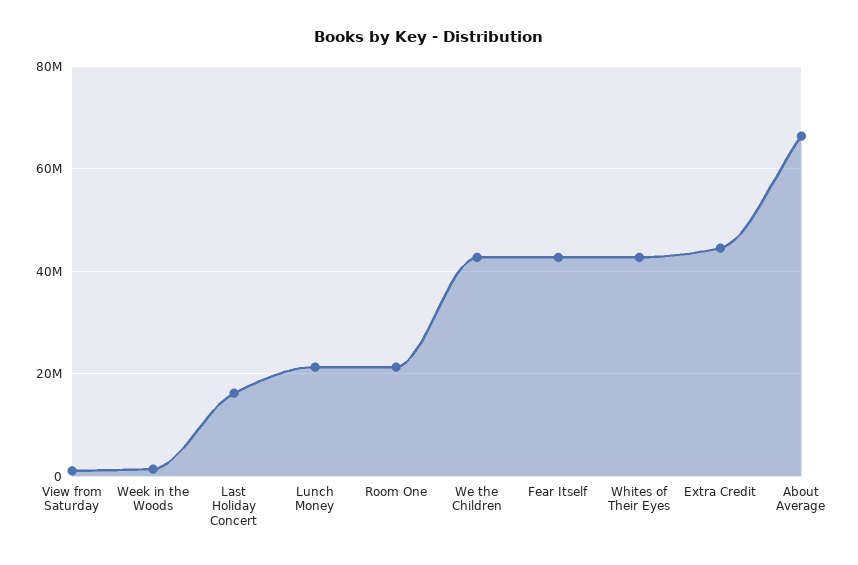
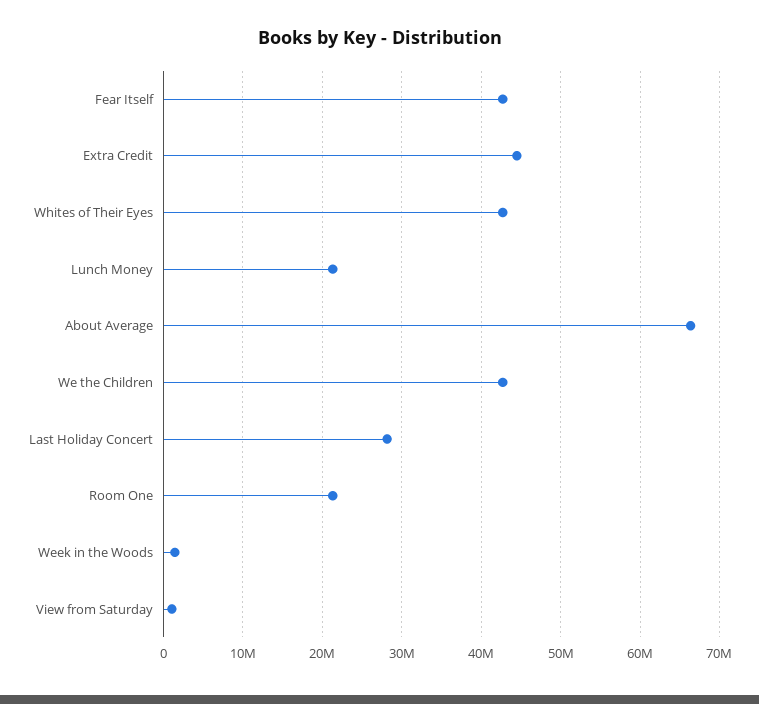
  {
    "View from Saturday": 1000000,
    "Week in the Woods": 1000000,
-   "Last Holiday Concert": 16000000,
+   "Last Holiday Concert": 28000000,
    "Lunch Money": 21000000,
    "Room One": 21000000,
    "We the Children": 43000000,
    "Fear Itself": 43000000,
    "Whites of Their Eyes": 43000000,
    "Extra Credit": 44000000,
    "About Average": 66000000
  }

